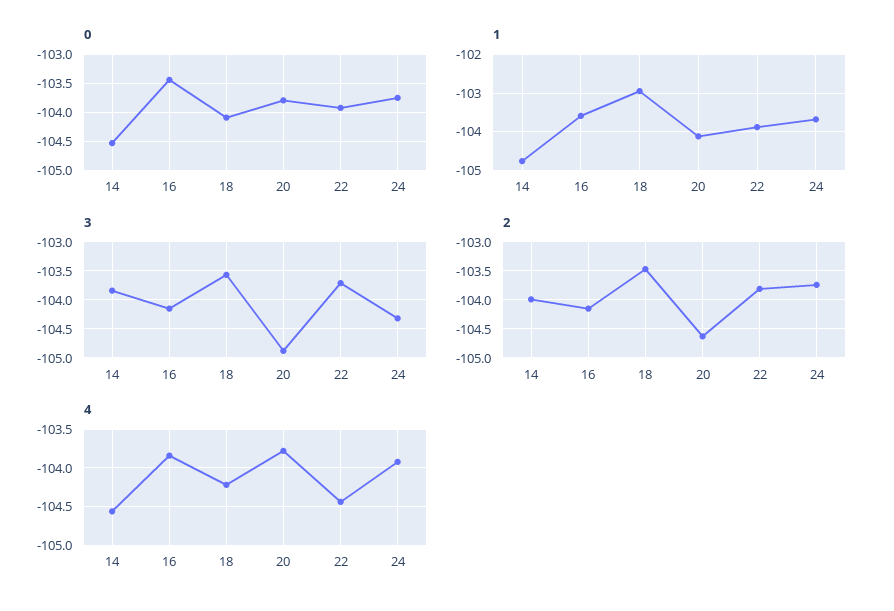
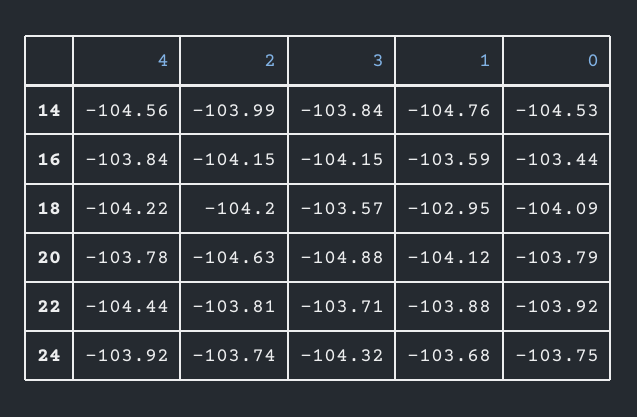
  {
    "0": {
      "14": -104.53,
      "16": -103.44,
      "18": -104.09,
      "20": -103.79,
      "22": -103.92,
      "24": -103.75
    },
    "1": {
      "14": -104.76,
      "16": -103.59,
      "18": -102.95,
      "20": -104.12,
      "22": -103.88,
      "24": -103.68
    },
    "3": {
      "14": -103.84,
      "16": -104.15,
      "18": -103.57,
      "20": -104.88,
      "22": -103.71,
      "24": -104.32
    },
    "2": {
      "14": -103.99,
      "16": -104.15,
-     "18": -103.5,
+     "18": -104.2,
      "20": -104.63,
      "22": -103.81,
      "24": -103.74
    },
    "4": {
      "14": -104.56,
      "16": -103.84,
      "18": -104.22,
      "20": -103.78,
      "22": -104.44,
      "24": -103.92
    }
  }

